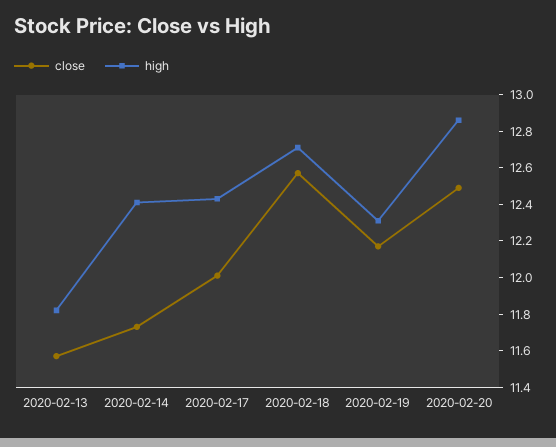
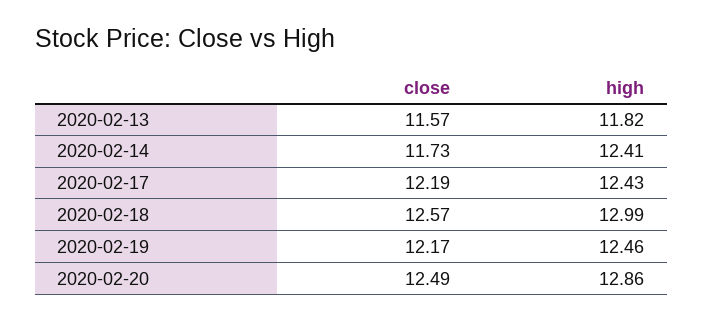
  {
    "close": {
      "2020-02-13": 11.57,
      "2020-02-14": 11.73,
-     "2020-02-17": 12,
+     "2020-02-17": 12.19,
      "2020-02-18": 12.57,
      "2020-02-19": 12.17,
      "2020-02-20": 12.49
    },
    "high": {
      "2020-02-13": 11.82,
      "2020-02-14": 12.41,
      "2020-02-17": 12.43,
-     "2020-02-18": 12.7,
+     "2020-02-18": 12.99,
-     "2020-02-19": 12.3,
+     "2020-02-19": 12.46,
      "2020-02-20": 12.86
    }
  }

